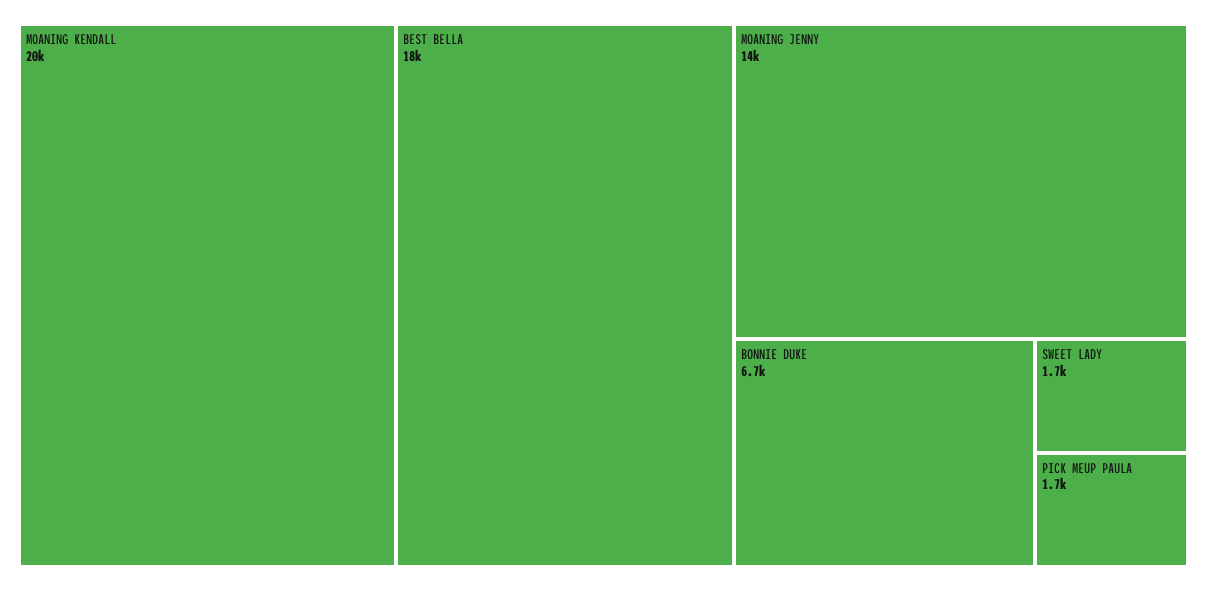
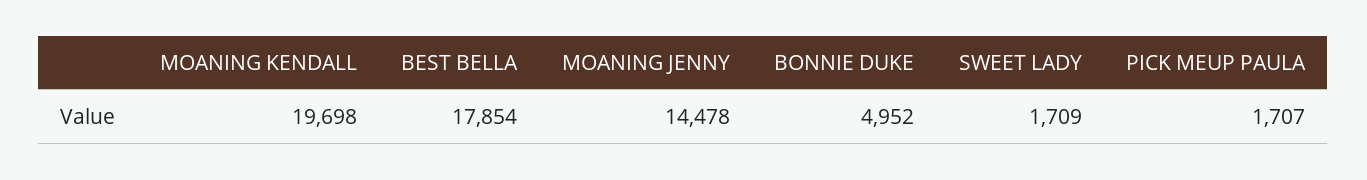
  {
    "MOANING KENDALL": 19698,
    "BEST BELLA": 17854,
    "MOANING JENNY": 14478,
-   "BONNIE DUKE": 6700,
+   "BONNIE DUKE": 4952,
    "SWEET LADY": 1709,
    "PICK MEUP PAULA": 1707
  }

